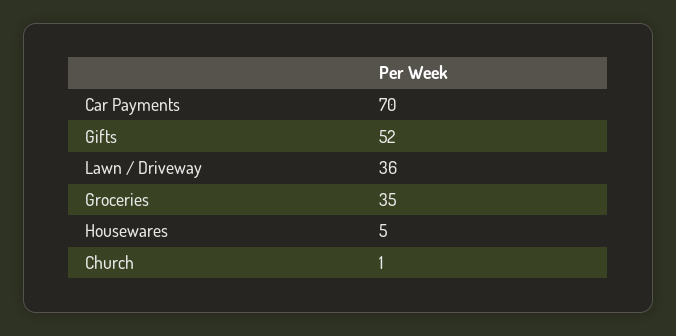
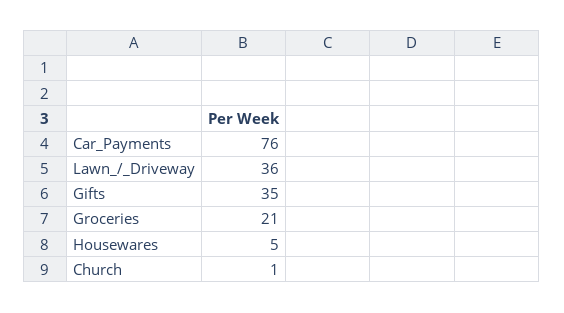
  {
-   "Car Payments": 70,
+   "Car Payments": 76,
-   "Gifts": 52,
+   "Gifts": 35,
    "Lawn / Driveway": 36,
-   "Groceries": 35,
+   "Groceries": 21,
    "Housewares": 5,
    "Church": 1
  }

